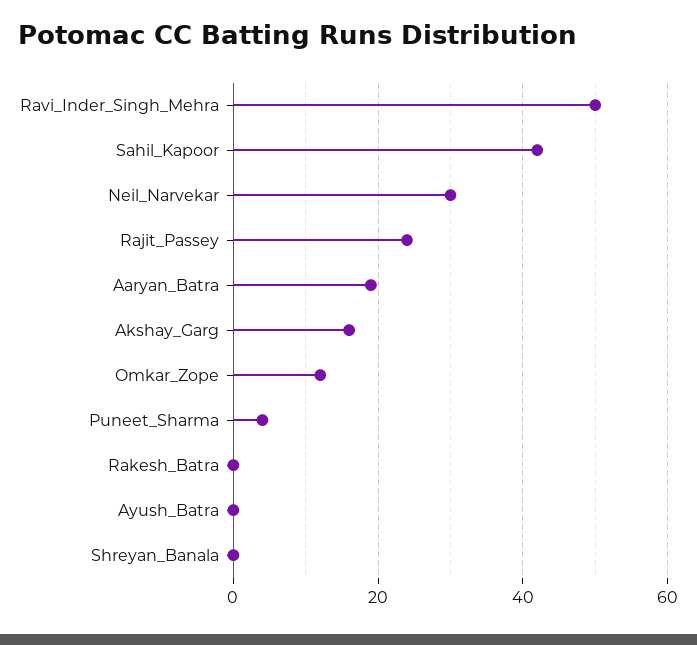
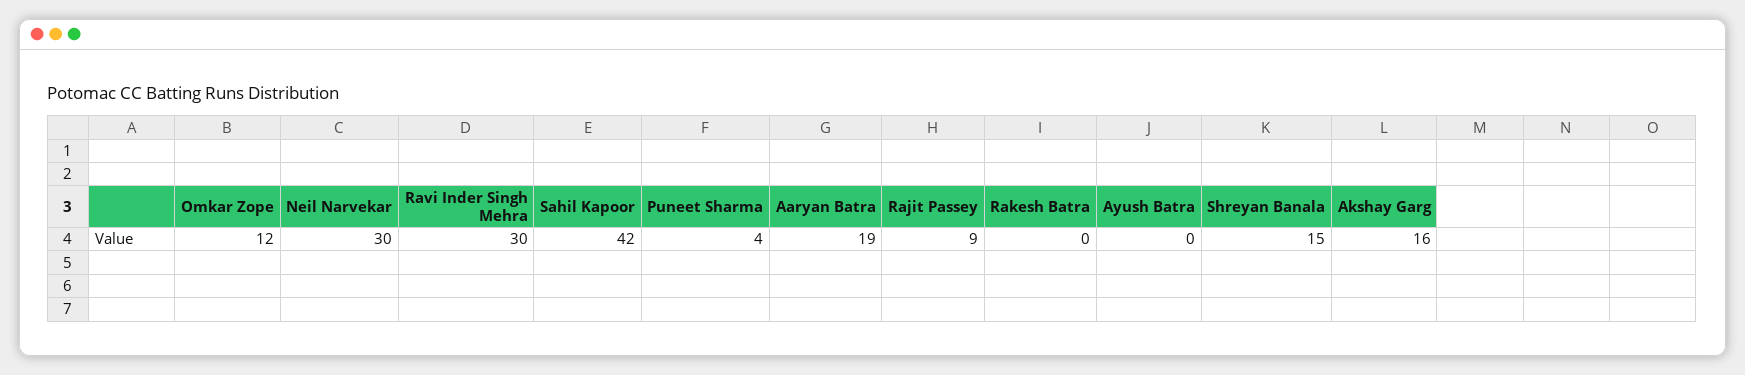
  {
-   "Ravi_Inder_Singh_Mehra": 50,
+   "Ravi_Inder_Singh_Mehra": 30,
    "Sahil_Kapoor": 42,
    "Neil_Narvekar": 30,
-   "Rajit_Passey": 25,
+   "Rajit_Passey": 9,
    "Aaryan_Batra": 19,
    "Akshay_Garg": 16,
    "Omkar_Zope": 12,
    "Puneet_Sharma": 4,
    "Rakesh_Batra": 0,
    "Ayush_Batra": 0,
-   "Shreyan_Banala": 0
+   "Shreyan_Banala": 15
  }

